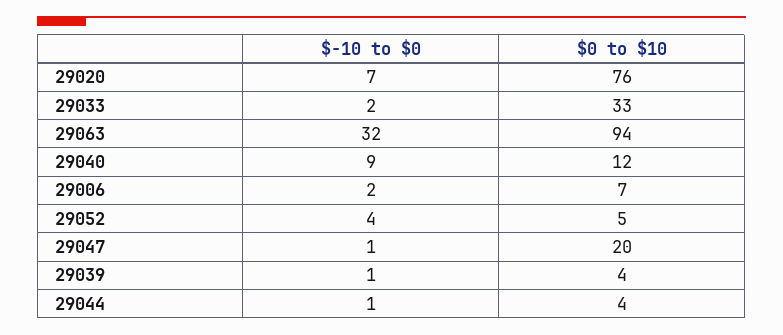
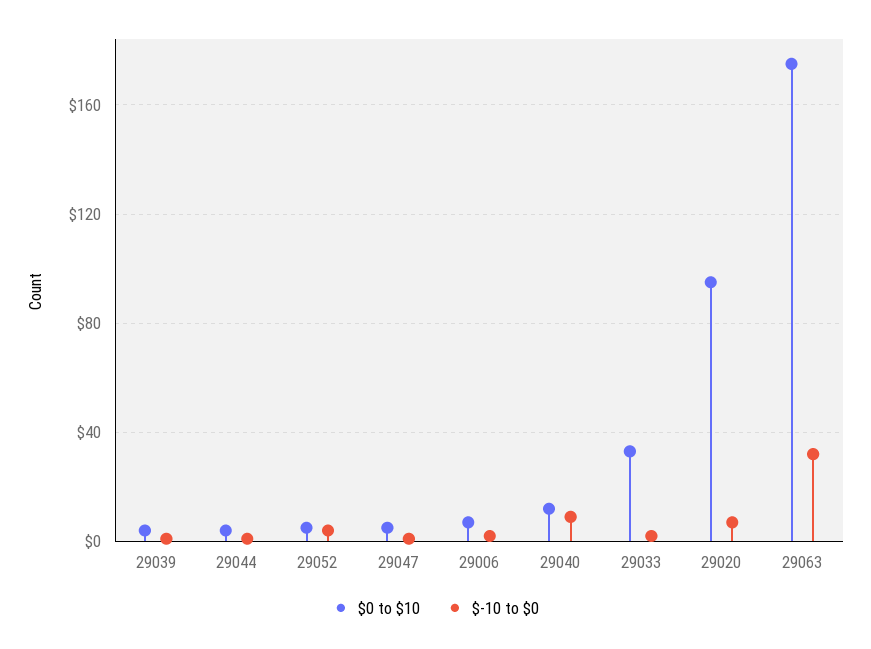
  {
    "$-10 to $0": {
      "29020": 7,
      "29033": 2,
      "29063": 32,
      "29040": 9,
      "29006": 2,
      "29052": 4,
      "29047": 1,
      "29039": 1,
      "29044": 1
    },
    "$0 to $10": {
-     "29020": 76,
+     "29020": 95,
      "29033": 33,
-     "29063": 94,
+     "29063": 175,
      "29040": 12,
      "29006": 7,
      "29052": 5,
-     "29047": 20,
+     "29047": 5,
      "29039": 4,
      "29044": 4
    }
  }

